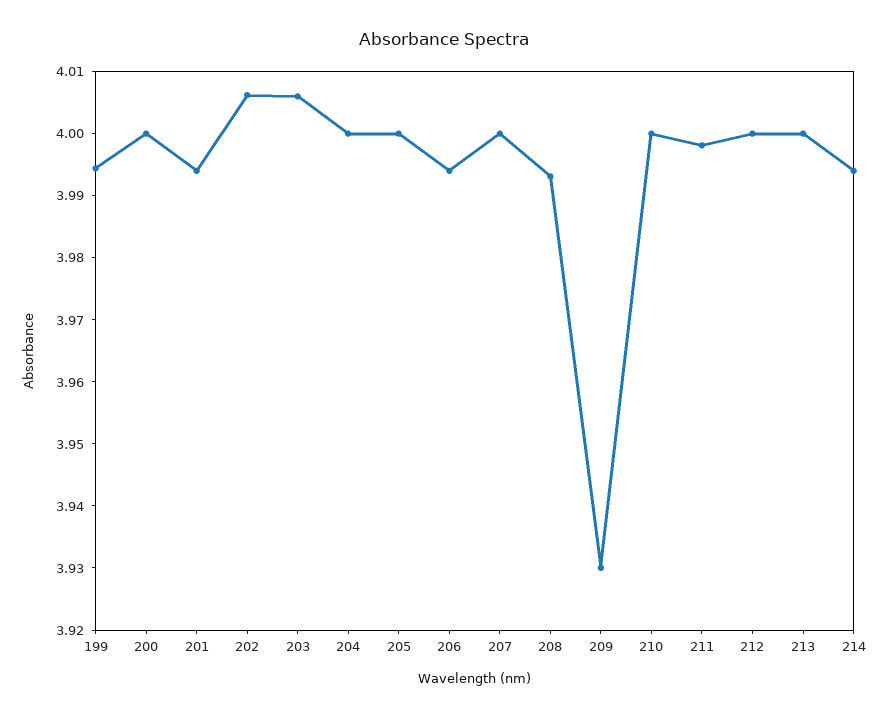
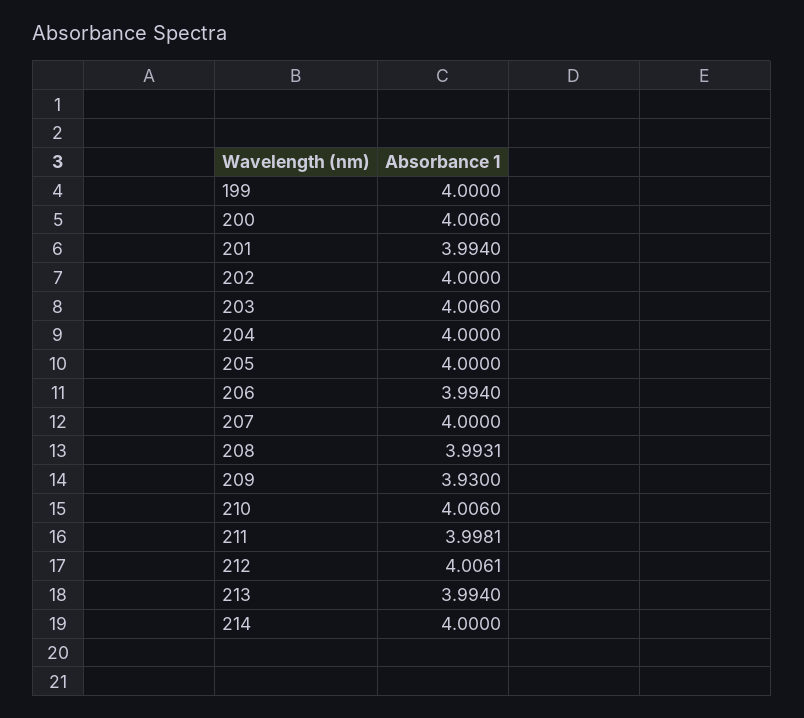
  {
-   "199": 3.994,
+   "199": 4,
-   "200": 4,
+   "200": 4.006,
    "201": 3.994,
-   "202": 4.006,
+   "202": 4,
    "203": 4.006,
    "204": 4,
    "205": 4,
    "206": 3.994,
    "207": 4,
    "208": 3.9931,
    "209": 3.93,
-   "210": 4,
+   "210": 4.006,
    "211": 3.9981,
-   "212": 4,
+   "212": 4.0061,
-   "213": 4,
+   "213": 3.994,
-   "214": 3.994
+   "214": 4
  }

